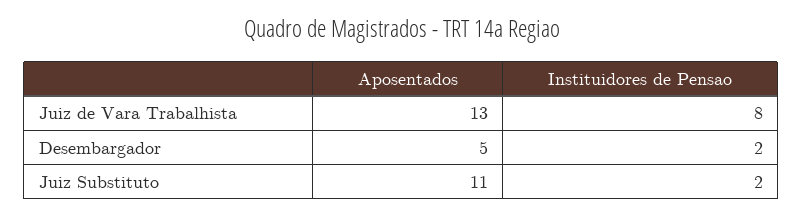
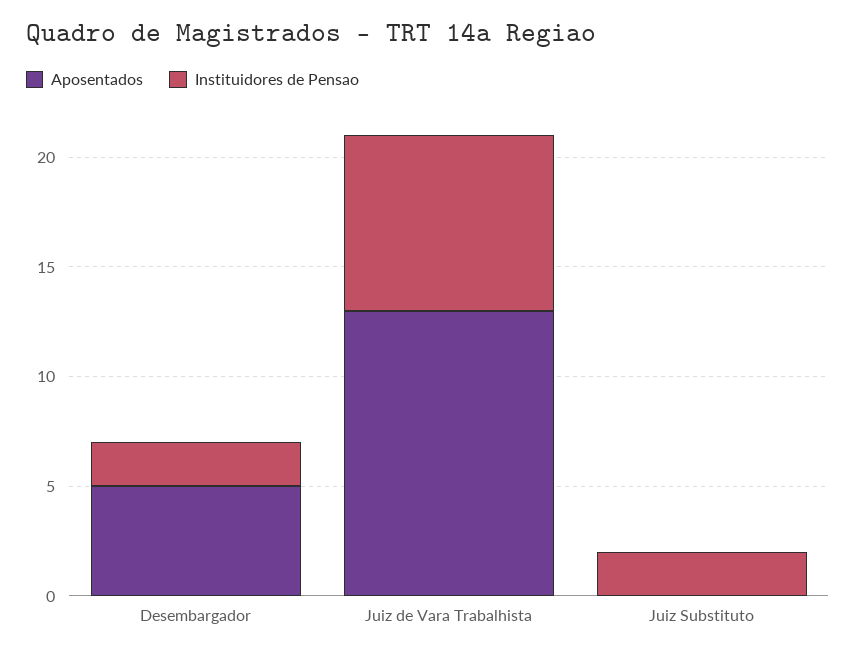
  {
    "Aposentados": {
      "Juiz de Vara Trabalhista": 13,
      "Desembargador": 5,
-     "Juiz Substituto": 11
+     "Juiz Substituto": 0
    },
    "Instituidores de Pensao": {
      "Juiz de Vara Trabalhista": 8,
      "Desembargador": 2,
      "Juiz Substituto": 2
    }
  }

